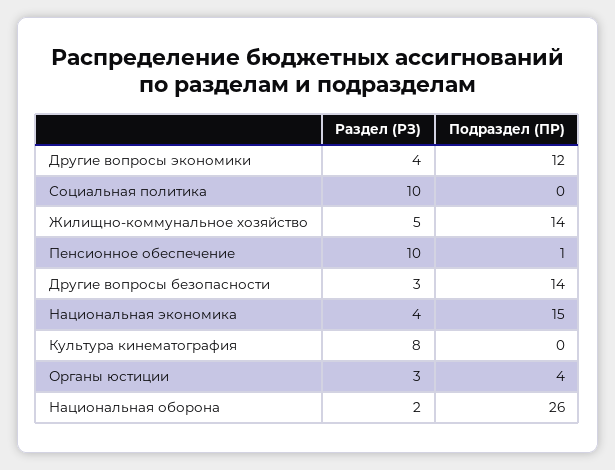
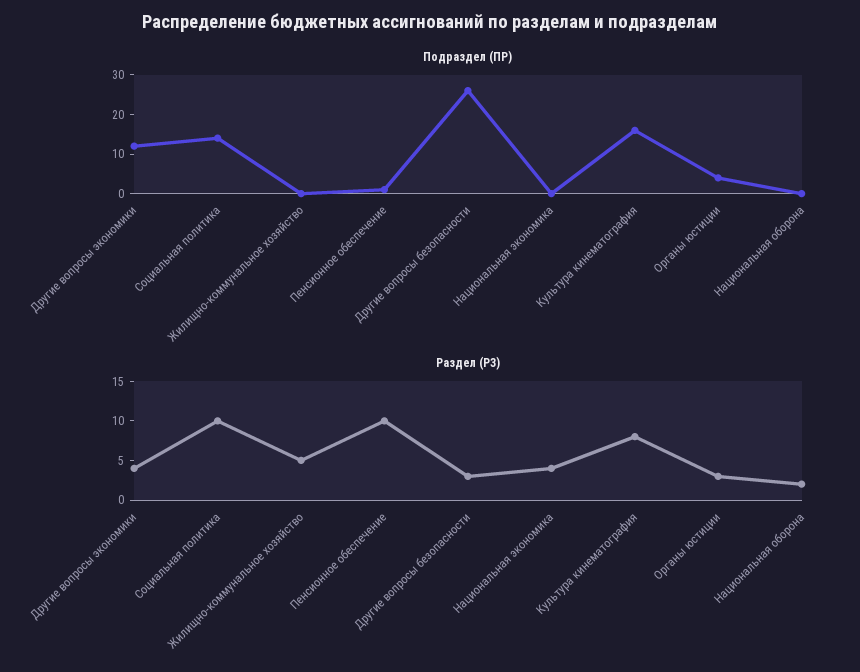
  {
    "Раздел (РЗ)": {
      "Другие вопросы экономики": 4,
      "Социальная политика": 10,
      "Жилищно-коммунальное хозяйство": 5,
      "Пенсионное обеспечение": 10,
      "Другие вопросы безопасности": 3,
      "Национальная экономика": 4,
      "Культура кинематография": 8,
      "Органы юстиции": 3,
      "Национальная оборона": 2
    },
    "Подраздел (ПР)": {
      "Другие вопросы экономики": 12,
-     "Социальная политика": 0,
+     "Социальная политика": 15,
-     "Жилищно-коммунальное хозяйство": 14,
+     "Жилищно-коммунальное хозяйство": 0,
      "Пенсионное обеспечение": 1,
-     "Другие вопросы безопасности": 14,
+     "Другие вопросы безопасности": 25,
-     "Национальная экономика": 15,
+     "Национальная экономика": 0,
-     "Культура кинематография": 0,
+     "Культура кинематография": 15,
      "Органы юстиции": 4,
-     "Национальная оборона": 26
+     "Национальная оборона": 0
    }
  }

